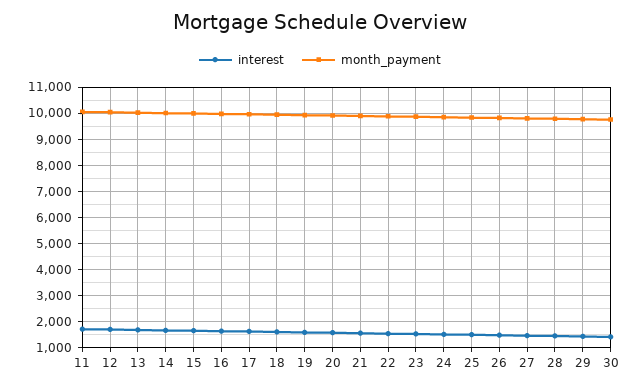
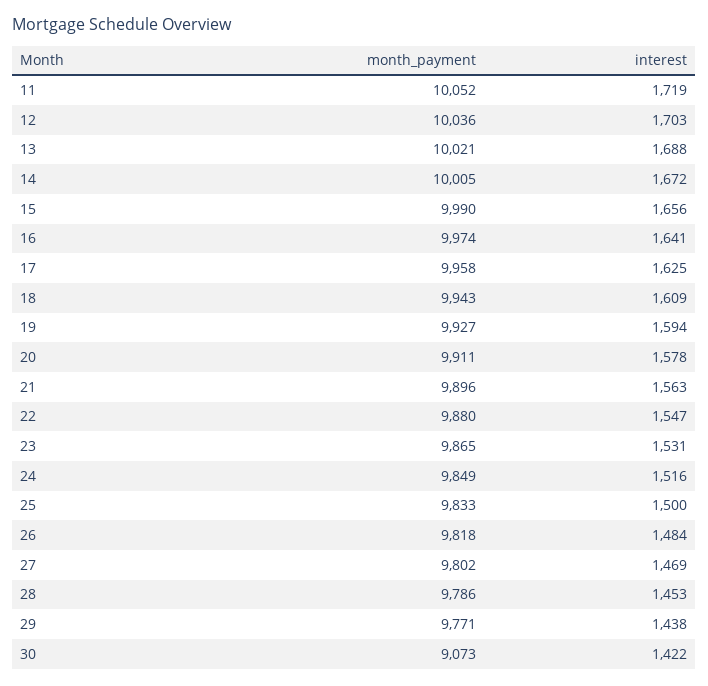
  {
    "interest": {
      "11": 1719,
      "12": 1703,
      "13": 1688,
      "14": 1672,
      "15": 1656,
      "16": 1641,
      "17": 1625,
      "18": 1609,
      "19": 1594,
      "20": 1578,
      "21": 1563,
      "22": 1547,
      "23": 1531,
      "24": 1516,
      "25": 1500,
      "26": 1484,
      "27": 1469,
      "28": 1453,
      "29": 1438,
      "30": 1422
    },
    "month_payment": {
      "11": 10052,
      "12": 10036,
      "13": 10021,
      "14": 10005,
      "15": 9990,
      "16": 9974,
      "17": 9958,
      "18": 9943,
      "19": 9927,
      "20": 9911,
      "21": 9896,
      "22": 9880,
      "23": 9865,
      "24": 9849,
      "25": 9833,
      "26": 9818,
      "27": 9802,
      "28": 9786,
      "29": 9771,
-     "30": 9750
+     "30": 9073
    }
  }

